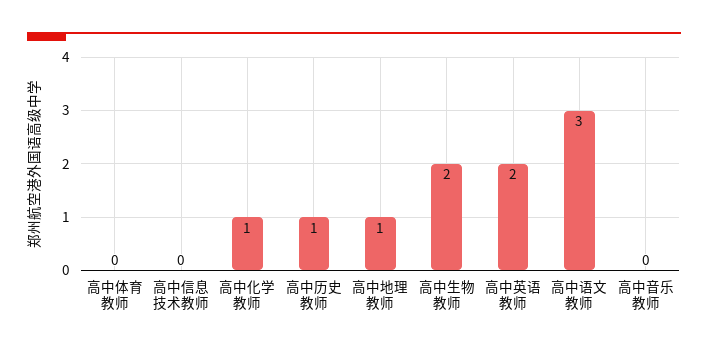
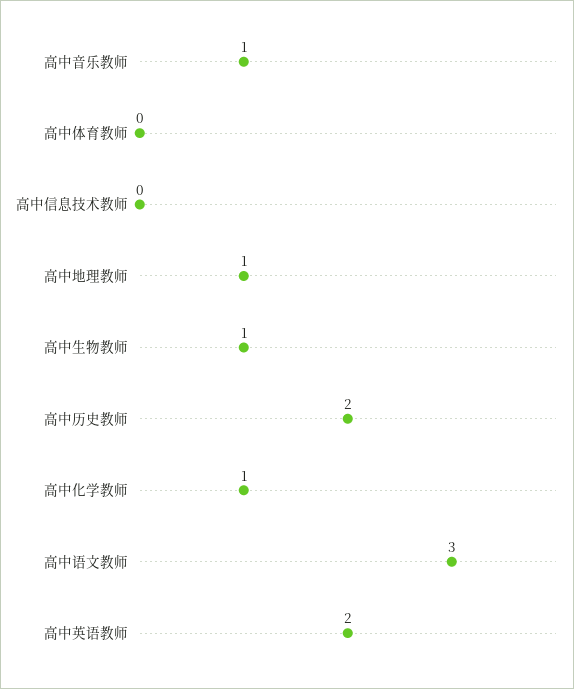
  {
    "高中体育教师": 0,
    "高中信息技术教师": 0,
    "高中化学教师": 1,
-   "高中历史教师": 1,
+   "高中历史教师": 2,
    "高中地理教师": 1,
-   "高中生物教师": 2,
+   "高中生物教师": 1,
    "高中英语教师": 2,
    "高中语文教师": 3,
-   "高中音乐教师": 0
+   "高中音乐教师": 1
  }

